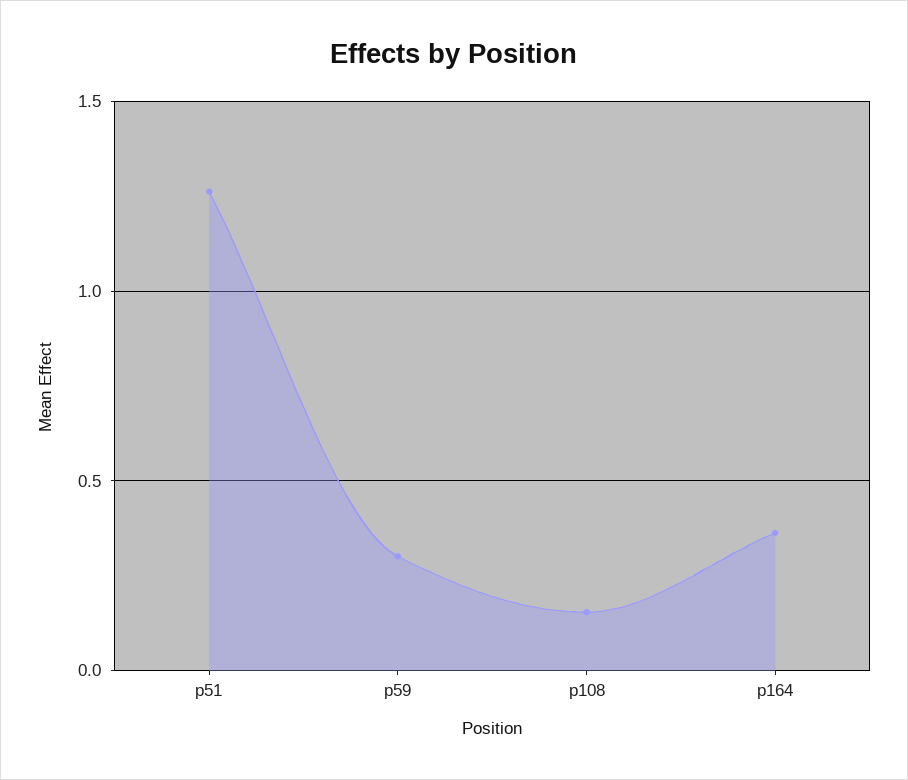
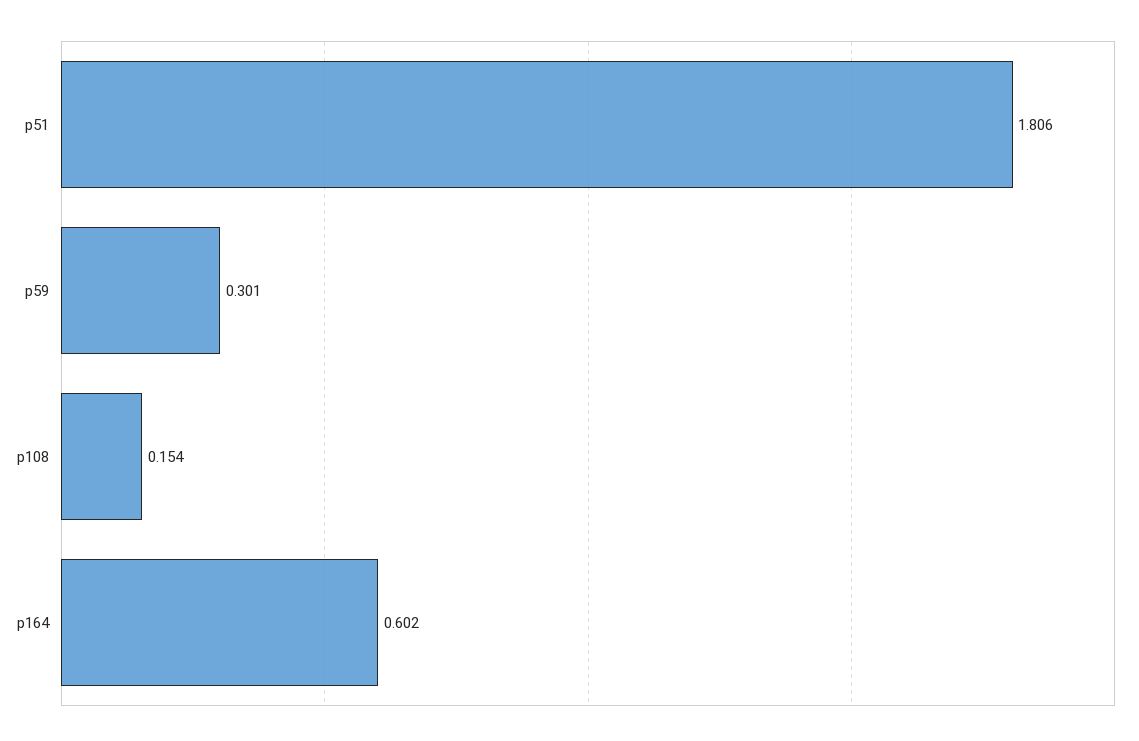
  {
-   "p51": 1.25,
+   "p51": 1.806,
    "p59": 0.301,
    "p108": 0.154,
-   "p164": 0.35
+   "p164": 0.602
  }

